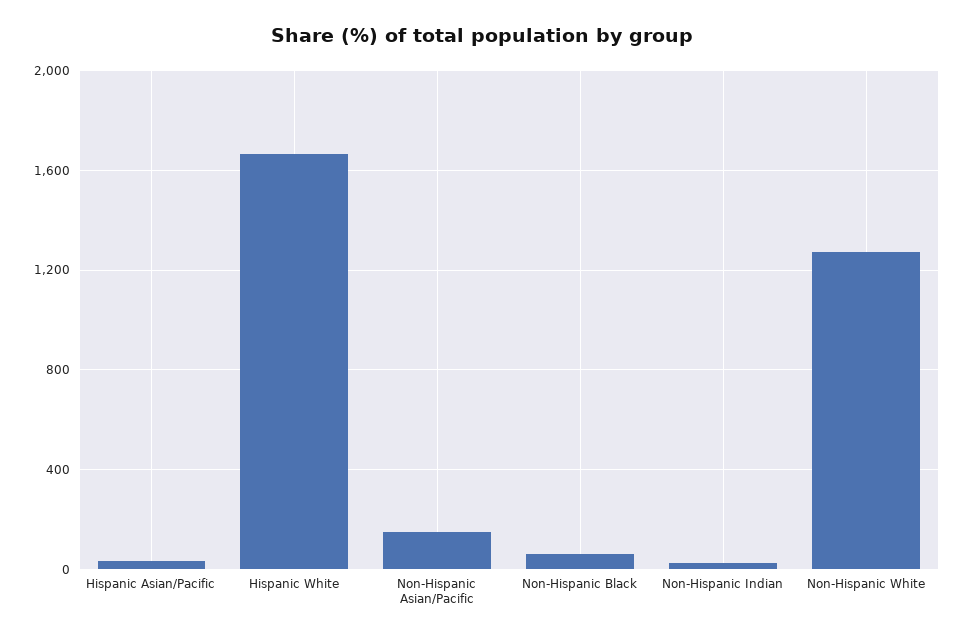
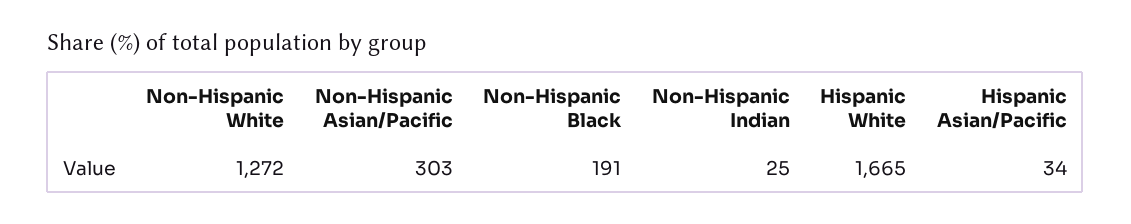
  {
    "Hispanic Asian/Pacific": 34,
    "Hispanic White": 1665,
-   "Non-Hispanic Asian/Pacific": 150,
+   "Non-Hispanic Asian/Pacific": 303,
-   "Non-Hispanic Black": 50,
+   "Non-Hispanic Black": 191,
    "Non-Hispanic Indian": 25,
    "Non-Hispanic White": 1272
  }

